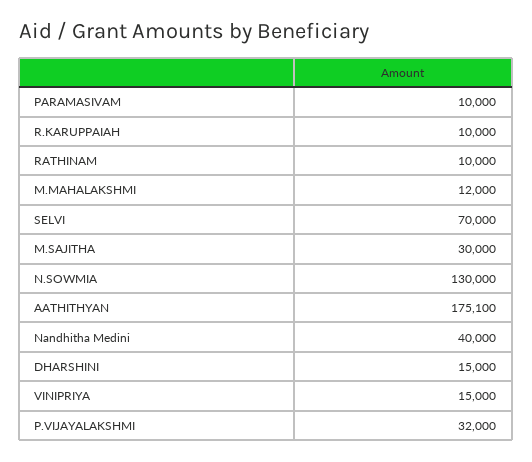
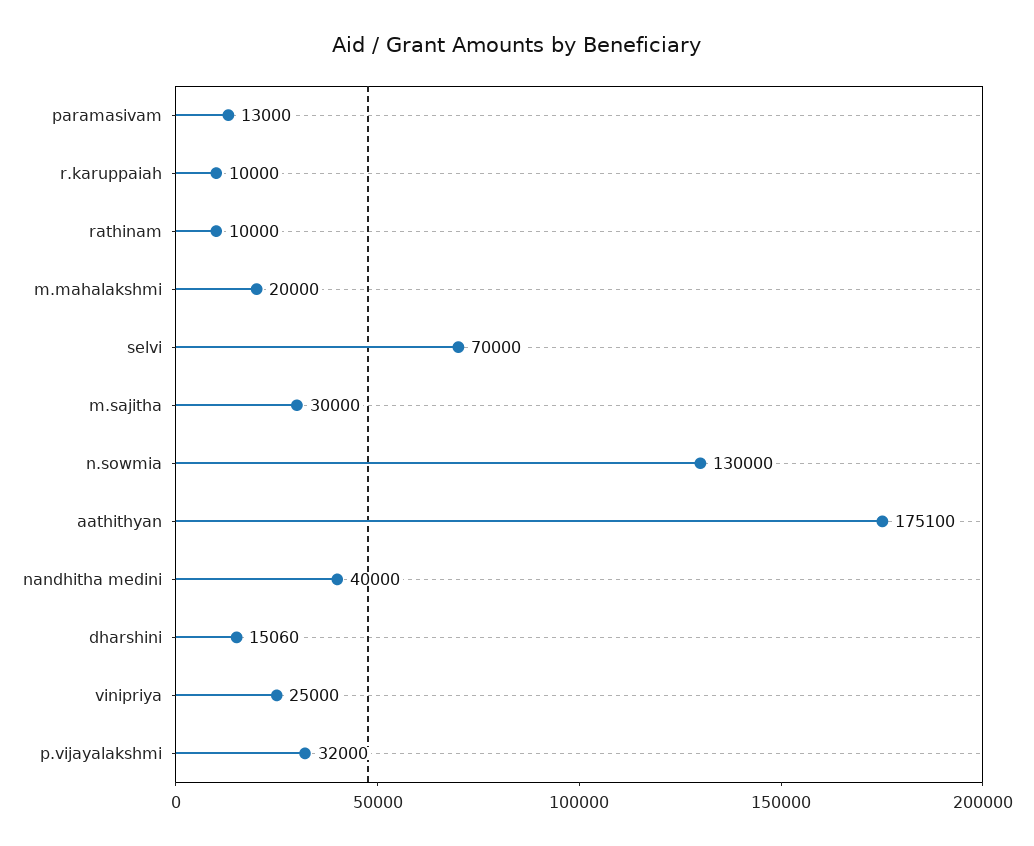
  {
-   "PARAMASIVAM": 10000,
+   "PARAMASIVAM": 13000,
    "R.KARUPPAIAH": 10000,
    "RATHINAM": 10000,
-   "M.MAHALAKSHMI": 12000,
+   "M.MAHALAKSHMI": 20000,
    "SELVI": 70000,
    "M.SAJITHA": 30000,
    "N.SOWMIA": 130000,
    "AATHITHYAN": 175100,
    "Nandhitha Medini": 40000,
-   "DHARSHINI": 15000,
+   "DHARSHINI": 15060,
-   "VINIPRIYA": 15000,
+   "VINIPRIYA": 25000,
    "P.VIJAYALAKSHMI": 32000
  }

